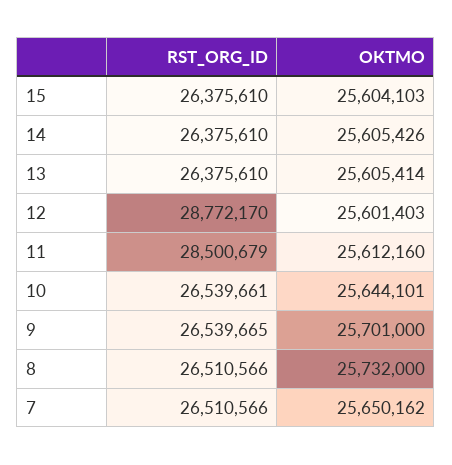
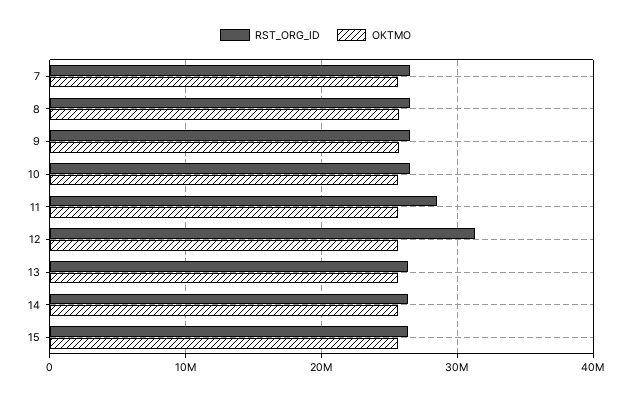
  {
    "RST_ORG_ID": {
      "15": 26375610,
      "14": 26375610,
      "13": 26375610,
-     "12": 28772170,
+     "12": 31000000,
      "11": 28500679,
      "10": 26539661,
      "9": 26539665,
      "8": 26510566,
      "7": 26510566
    },
    "ОКТМО": {
      "15": 25604103,
      "14": 25605426,
      "13": 25605414,
      "12": 25601403,
      "11": 25612160,
      "10": 25644101,
      "9": 25701000,
      "8": 25732000,
      "7": 25650162
    }
  }

